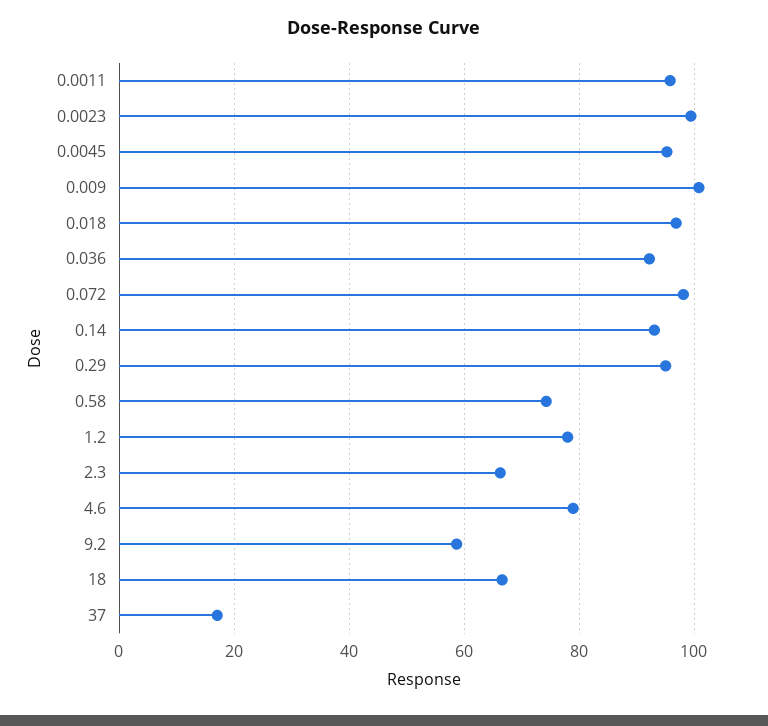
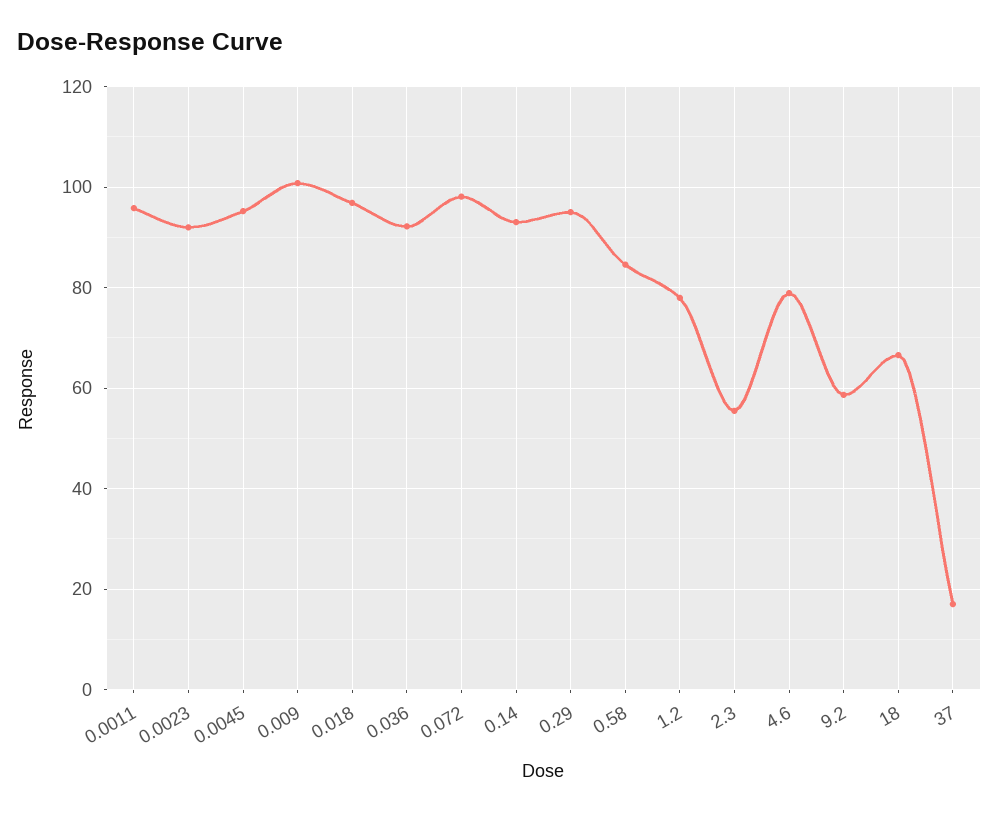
  {
    "0.0011": 96,
-   "0.0023": 100,
+   "0.0023": 92,
    "0.0045": 96,
    "0.009": 100,
    "0.018": 96,
    "0.036": 92,
    "0.072": 98,
    "0.14": 94,
    "0.29": 96,
-   "0.58": 74,
+   "0.58": 84,
    "1.2": 78,
-   "2.3": 66,
+   "2.3": 56,
    "4.6": 78,
    "9.2": 58,
    "18": 66,
    "37": 18
  }

